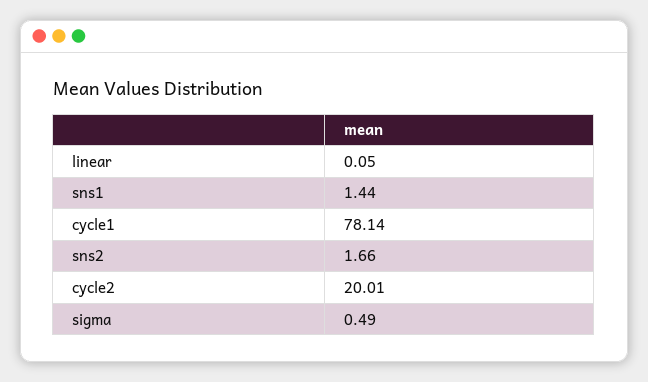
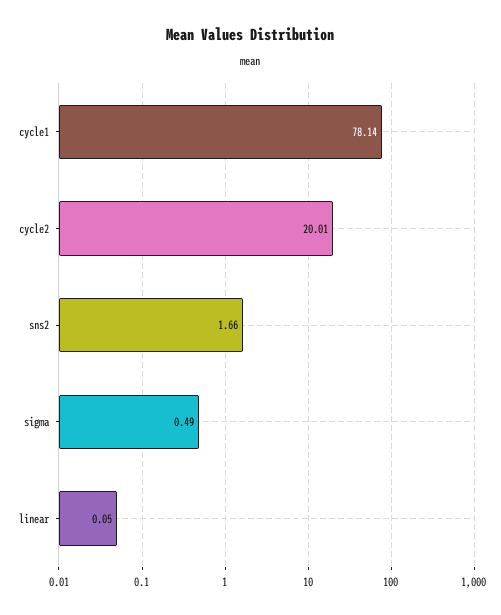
  {
    "linear": 0.05,
-   "sns1": 1.44,
    "cycle1": 78.14,
    "sns2": 1.66,
    "cycle2": 20.01,
    "sigma": 0.49
  }

